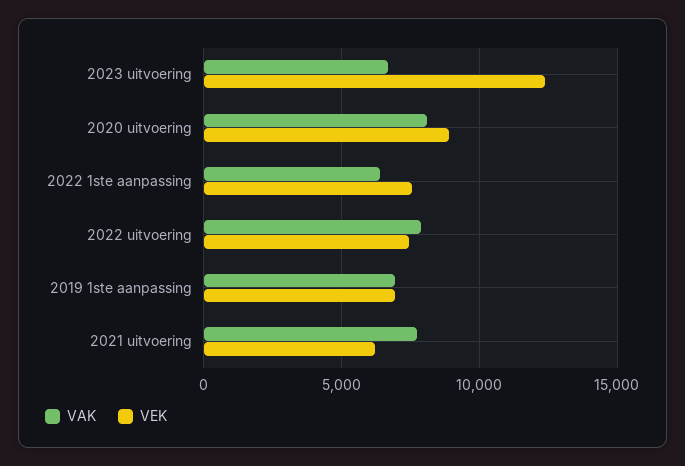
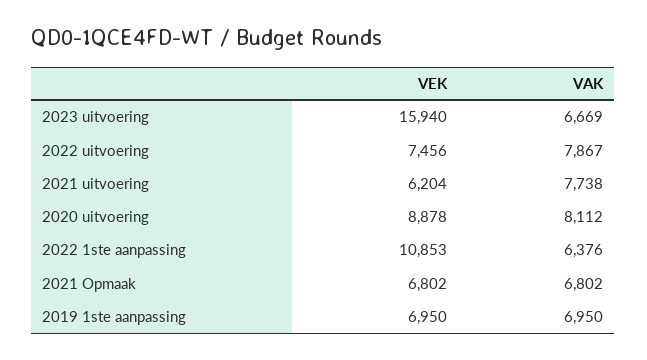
  {
    "VAK": {
      "2023 uitvoering": 6669,
      "2020 uitvoering": 8112,
      "2022 1ste aanpassing": 6376,
      "2022 uitvoering": 7867,
      "2019 1ste aanpassing": 6950,
-     "2021 uitvoering": 7738
+     "2021 uitvoering": 7738,
+     "2021 Opmaak": 6802
    },
    "VEK": {
-     "2023 uitvoering": 12500,
+     "2023 uitvoering": 15940,
      "2020 uitvoering": 8878,
-     "2022 1ste aanpassing": 7500,
+     "2022 1ste aanpassing": 10853,
      "2022 uitvoering": 7456,
      "2019 1ste aanpassing": 6950,
-     "2021 uitvoering": 6204
+     "2021 uitvoering": 6204,
+     "2021 Opmaak": 6802
    }
  }

